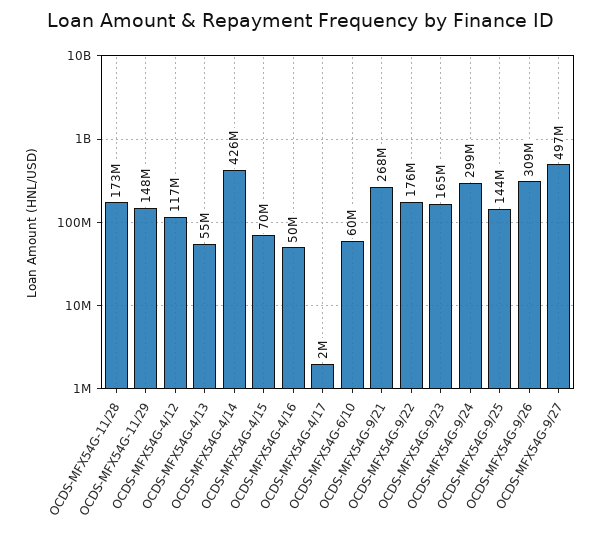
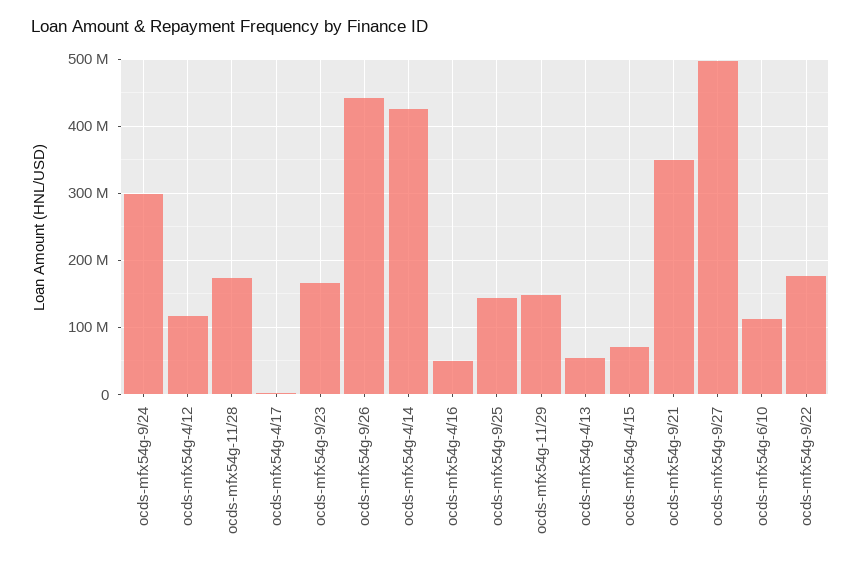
  {
    "OCDS-MFX54G-11/28": 173000000,
    "OCDS-MFX54G-11/29": 148000000,
    "OCDS-MFX54G-4/12": 117000000,
    "OCDS-MFX54G-4/13": 55000000,
    "OCDS-MFX54G-4/14": 426000000,
    "OCDS-MFX54G-4/15": 70000000,
    "OCDS-MFX54G-4/16": 50000000,
    "OCDS-MFX54G-4/17": 2000000,
-   "OCDS-MFX54G-6/10": 60000000,
+   "OCDS-MFX54G-6/10": 110000000,
-   "OCDS-MFX54G-9/21": 268000000,
+   "OCDS-MFX54G-9/21": 350000000,
    "OCDS-MFX54G-9/22": 176000000,
    "OCDS-MFX54G-9/23": 165000000,
    "OCDS-MFX54G-9/24": 299000000,
    "OCDS-MFX54G-9/25": 144000000,
-   "OCDS-MFX54G-9/26": 309000000,
+   "OCDS-MFX54G-9/26": 440000000,
    "OCDS-MFX54G-9/27": 497000000
  }

